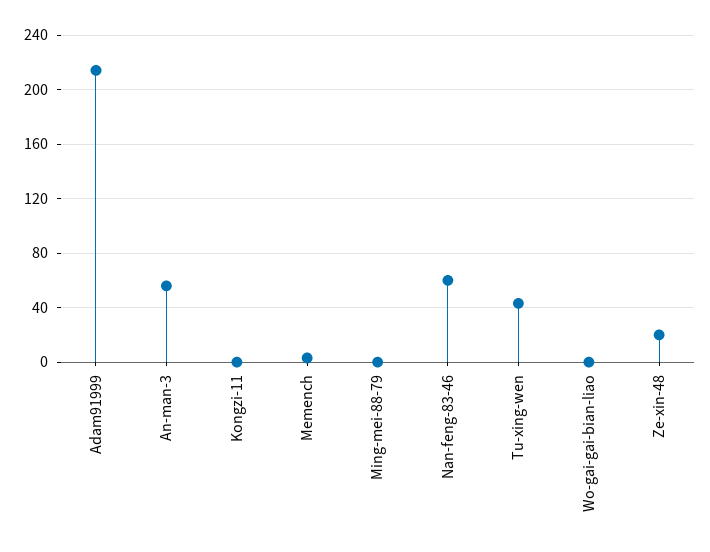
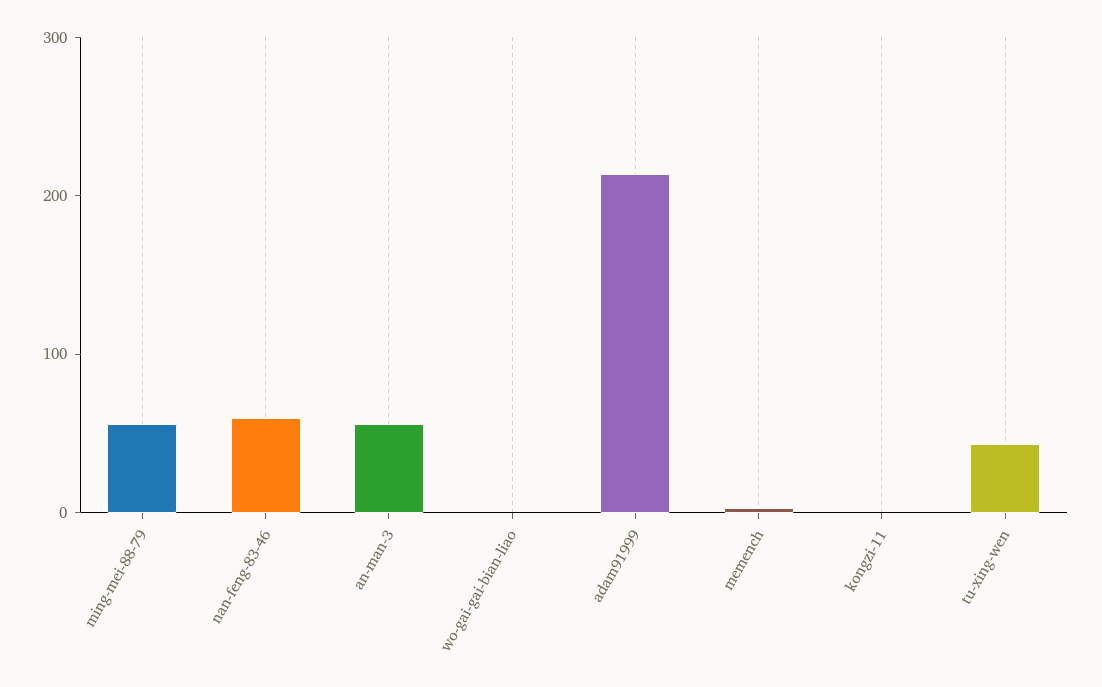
  {
    "Adam91999": 215,
    "An-man-3": 55,
    "Kongzi-11": 0,
    "Memench": 5,
-   "Ming-mei-88-79": 0,
+   "Ming-mei-88-79": 60,
    "Nan-feng-83-46": 60,
    "Tu-xing-wen": 45,
-   "Wo-gai-gai-bian-liao": 0,
+   "Wo-gai-gai-bian-liao": 0
-   "Ze-xin-48": 20
  }

